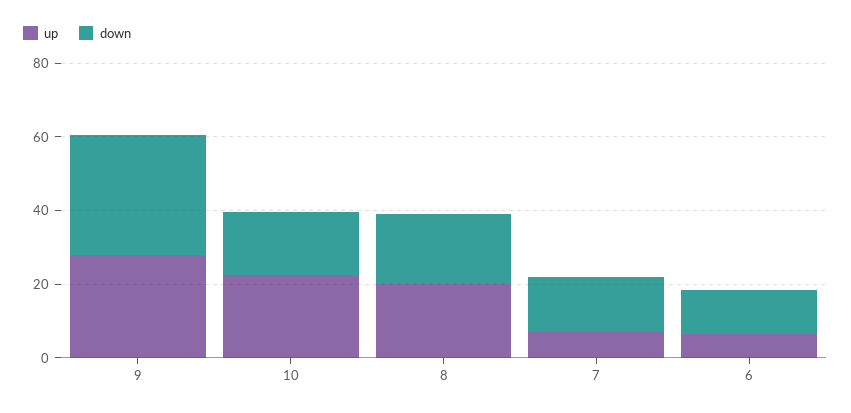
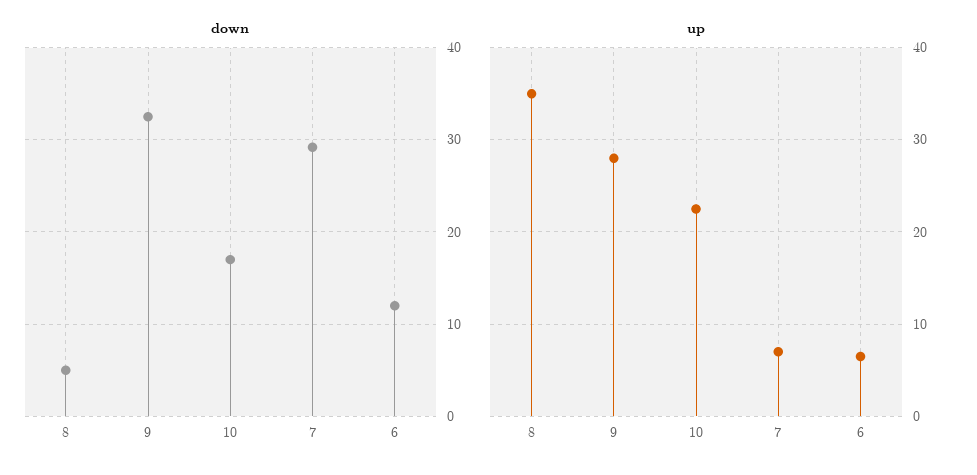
  {
    "up": {
      "9": 28,
      "10": 23,
-     "8": 20,
+     "8": 35,
      "7": 7,
      "6": 7
    },
    "down": {
      "9": 33,
      "10": 17,
-     "8": 20,
+     "8": 5,
-     "7": 15,
+     "7": 29,
      "6": 12
    }
  }

